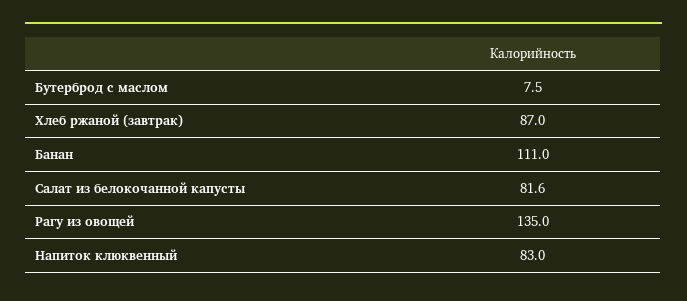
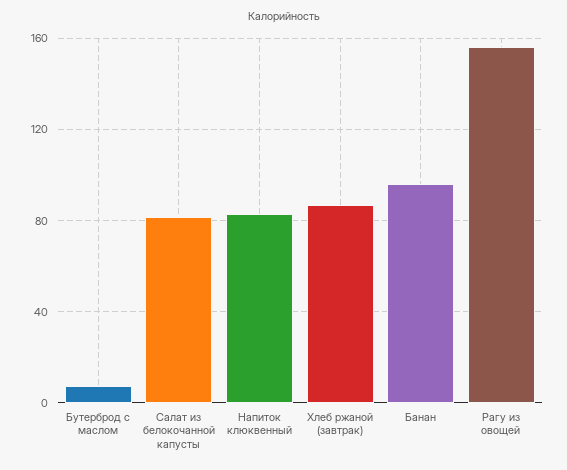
  {
    "Бутерброд с маслом": 7.5,
    "Хлеб ржаной (завтрак)": 87,
-   "Банан": 111,
+   "Банан": 95,
    "Салат из белокочанной капусты": 81.6,
-   "Рагу из овощей": 135,
+   "Рагу из овощей": 155,
    "Напиток клюквенный": 83
  }

